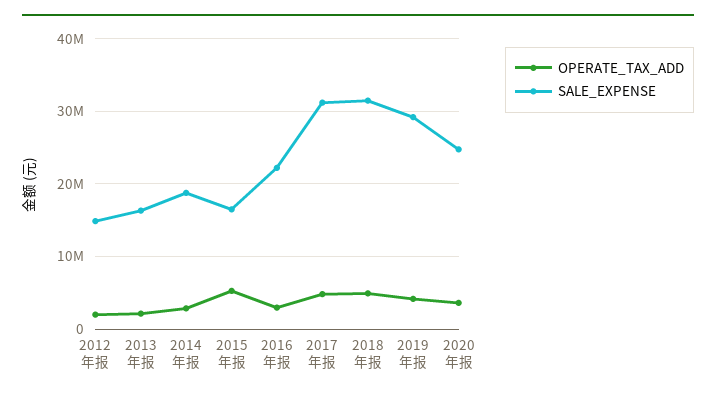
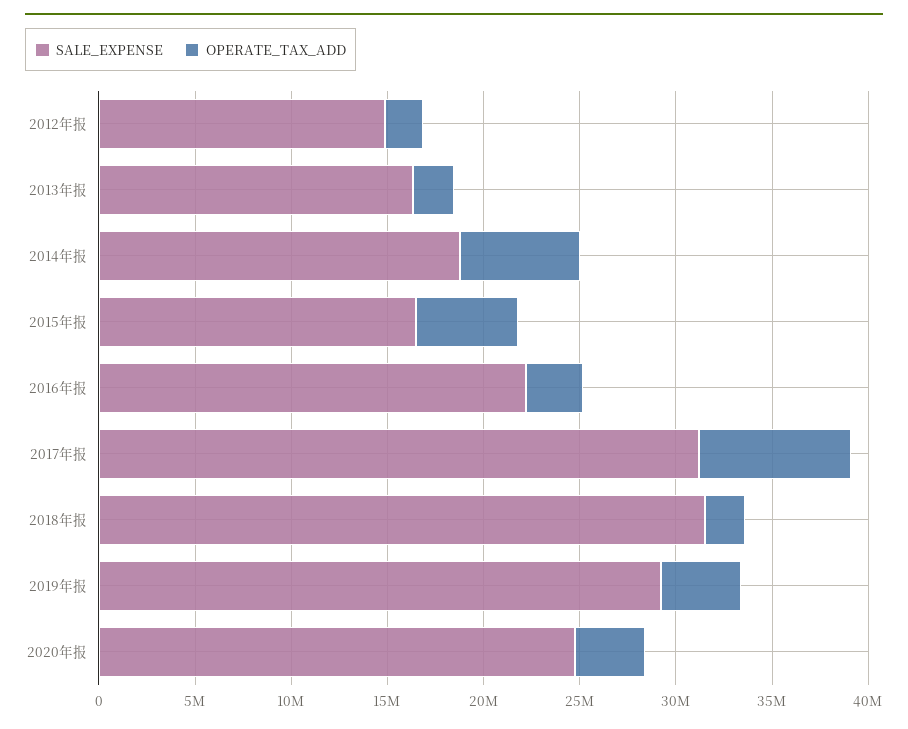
  {
    "OPERATE_TAX_ADD": {
      "2012年报": 2000000,
      "2013年报": 2000000,
-     "2014年报": 3000000,
+     "2014年报": 6000000,
      "2015年报": 5000000,
      "2016年报": 3000000,
-     "2017年报": 5000000,
+     "2017年报": 8000000,
-     "2018年报": 5000000,
+     "2018年报": 2000000,
      "2019年报": 4000000,
      "2020年报": 4000000
    },
    "SALE_EXPENSE": {
      "2012年报": 15000000,
      "2013年报": 16000000,
      "2014年报": 19000000,
      "2015年报": 17000000,
      "2016年报": 22000000,
      "2017年报": 31000000,
      "2018年报": 31000000,
      "2019年报": 29000000,
      "2020年报": 25000000
    }
  }

